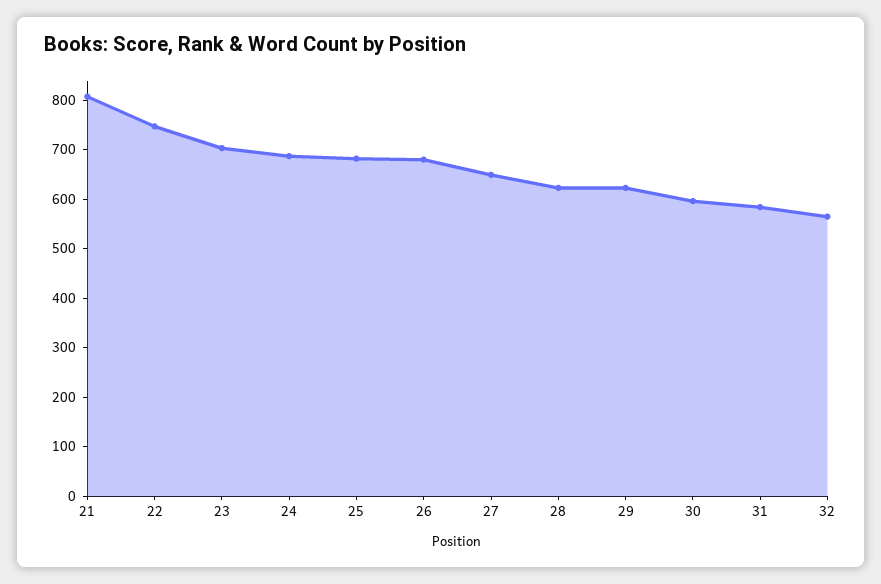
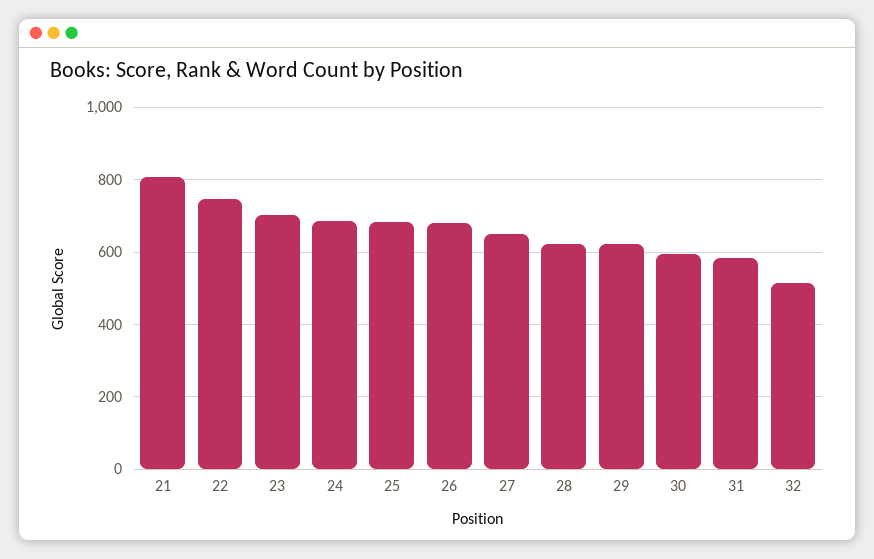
  {
    "21": 800,
    "22": 740,
    "23": 700,
    "24": 680,
    "25": 680,
    "26": 680,
    "27": 640,
    "28": 620,
    "29": 620,
    "30": 600,
    "31": 580,
-   "32": 560
+   "32": 520
  }

